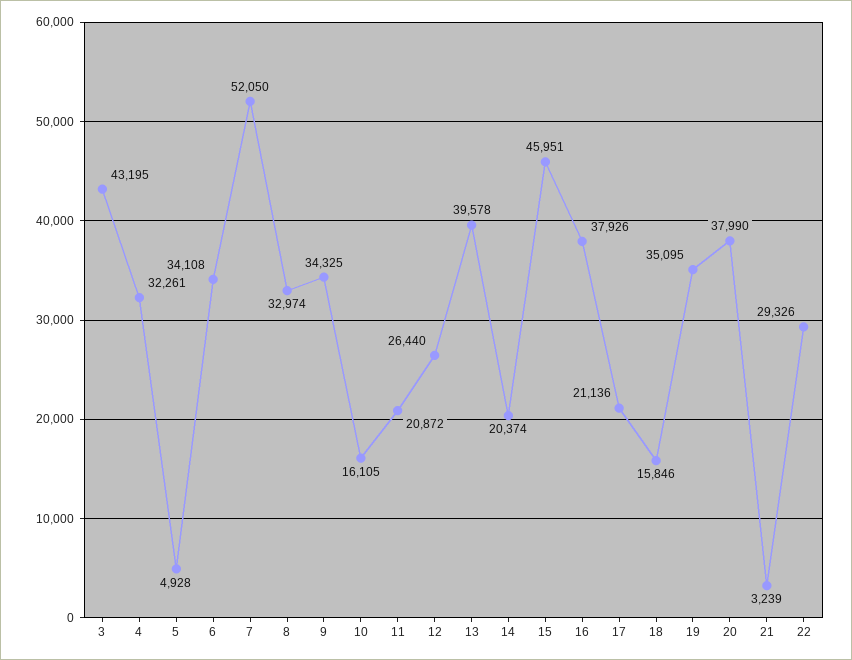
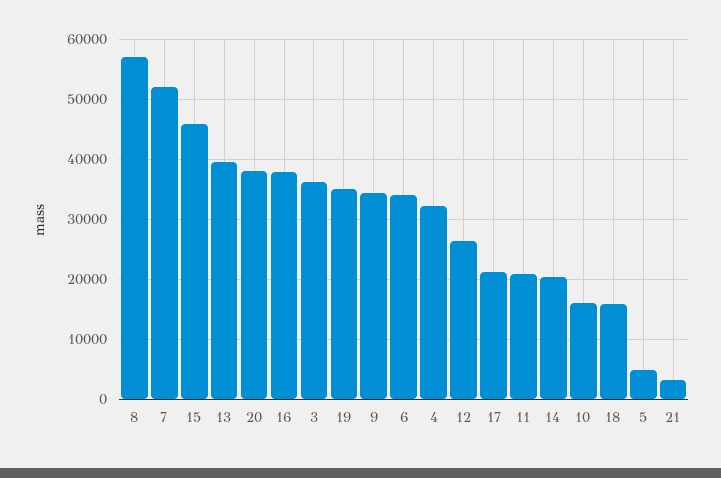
  {
-   "3": 43195,
+   "3": 36000,
    "4": 32261,
    "5": 4928,
    "6": 34108,
    "7": 52050,
-   "8": 32974,
+   "8": 57000,
    "9": 34325,
    "10": 16105,
    "11": 20872,
    "12": 26440,
    "13": 39578,
    "14": 20374,
    "15": 45951,
    "16": 37926,
    "17": 21136,
    "18": 15846,
    "19": 35095,
    "20": 37990,
-   "21": 3239,
+   "21": 3239
-   "22": 29326
  }

